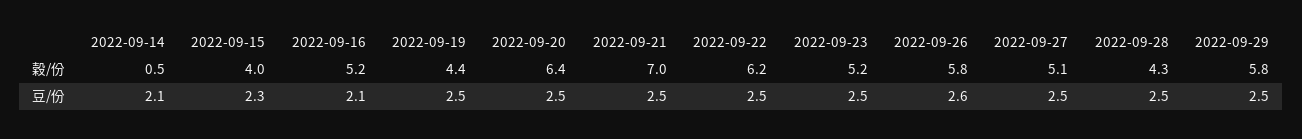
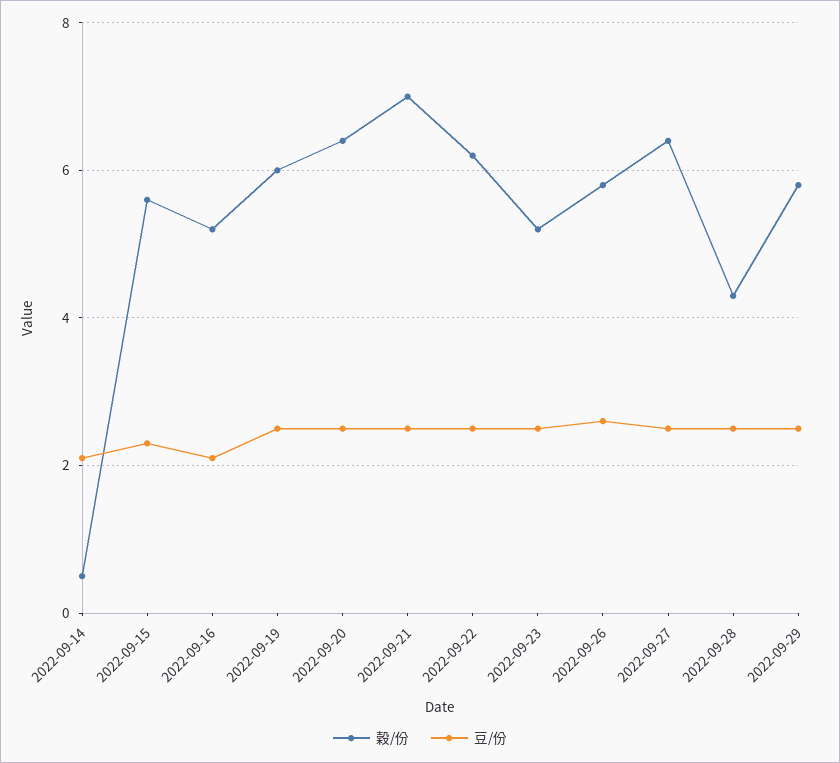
  {
    "穀/份": {
      "2022-09-14": 0.5,
-     "2022-09-15": 4,
+     "2022-09-15": 5.5,
      "2022-09-16": 5.2,
-     "2022-09-19": 4.4,
+     "2022-09-19": 6,
      "2022-09-20": 6.4,
      "2022-09-21": 7,
      "2022-09-22": 6.2,
      "2022-09-23": 5.2,
      "2022-09-26": 5.8,
-     "2022-09-27": 5.1,
+     "2022-09-27": 6.5,
      "2022-09-28": 4.3,
      "2022-09-29": 5.8
    },
    "豆/份": {
      "2022-09-14": 2.1,
      "2022-09-15": 2.3,
      "2022-09-16": 2.1,
      "2022-09-19": 2.5,
      "2022-09-20": 2.5,
      "2022-09-21": 2.5,
      "2022-09-22": 2.5,
      "2022-09-23": 2.5,
      "2022-09-26": 2.6,
      "2022-09-27": 2.5,
      "2022-09-28": 2.5,
      "2022-09-29": 2.5
    }
  }

